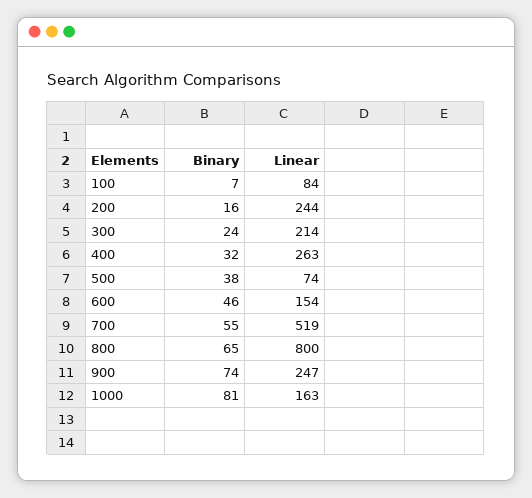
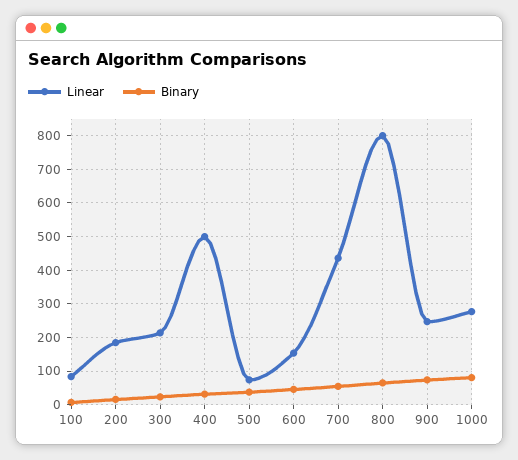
  {
    "Binary": {
      "100": 7,
      "200": 16,
      "300": 24,
      "400": 32,
      "500": 38,
      "600": 46,
      "700": 55,
      "800": 65,
      "900": 74,
      "1000": 81
    },
    "Linear": {
      "100": 84,
-     "200": 244,
+     "200": 180,
      "300": 214,
-     "400": 263,
+     "400": 500,
      "500": 74,
      "600": 154,
-     "700": 519,
+     "700": 440,
      "800": 800,
      "900": 247,
-     "1000": 163
+     "1000": 280
    }
  }

